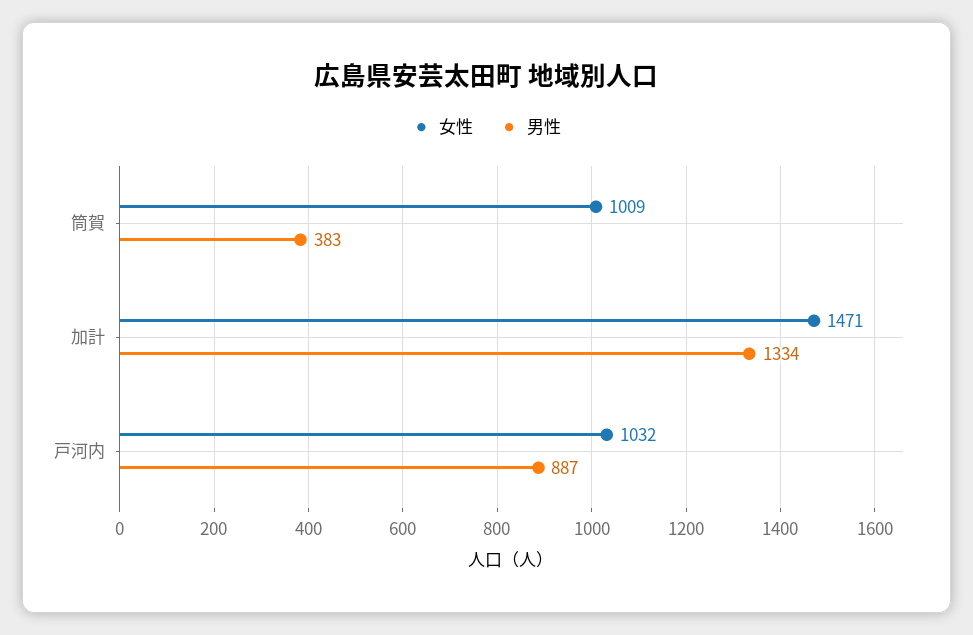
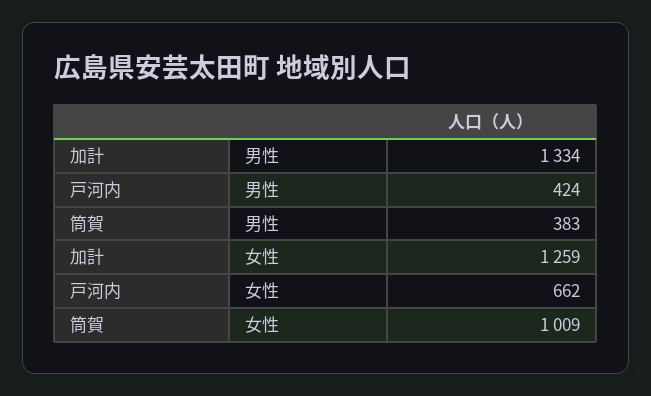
  {
    "女性": {
      "筒賀": 1009,
-     "加計": 1471,
+     "加計": 1259,
-     "戸河内": 1032
+     "戸河内": 662
    },
    "男性": {
      "筒賀": 383,
      "加計": 1334,
-     "戸河内": 887
+     "戸河内": 424
    }
  }

